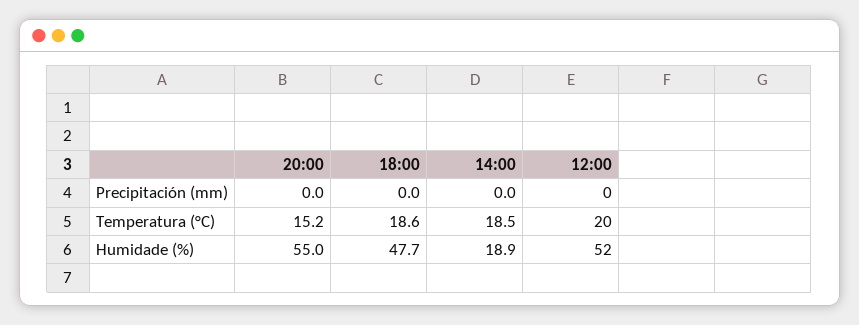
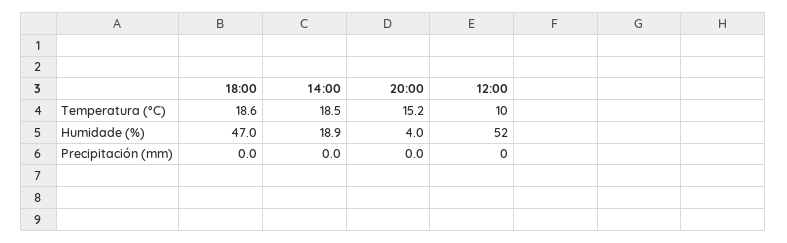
  {
    "20:00": {
      "Precipitación (mm)": 0,
      "Temperatura (°C)": 15.2,
-     "Humidade (%)": 55
+     "Humidade (%)": 4
    },
    "18:00": {
      "Precipitación (mm)": 0,
      "Temperatura (°C)": 18.6,
-     "Humidade (%)": 47.7
+     "Humidade (%)": 47
    },
    "14:00": {
      "Precipitación (mm)": 0,
      "Temperatura (°C)": 18.5,
      "Humidade (%)": 18.9
    },
    "12:00": {
      "Precipitación (mm)": 0,
-     "Temperatura (°C)": 20,
+     "Temperatura (°C)": 10,
      "Humidade (%)": 52
    }
  }

